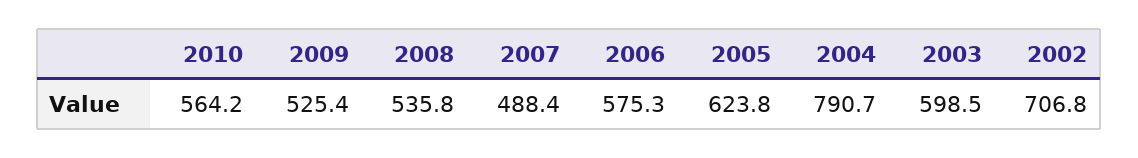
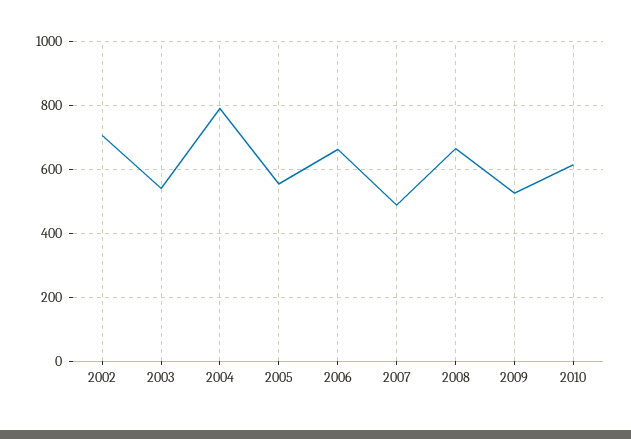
  {
-   "2010": 564.2,
+   "2010": 620,
    "2009": 525.4,
-   "2008": 535.8,
+   "2008": 660,
    "2007": 488.4,
-   "2006": 575.3,
+   "2006": 660,
-   "2005": 623.8,
+   "2005": 560,
    "2004": 790.7,
-   "2003": 598.5,
+   "2003": 540,
    "2002": 706.8
  }

